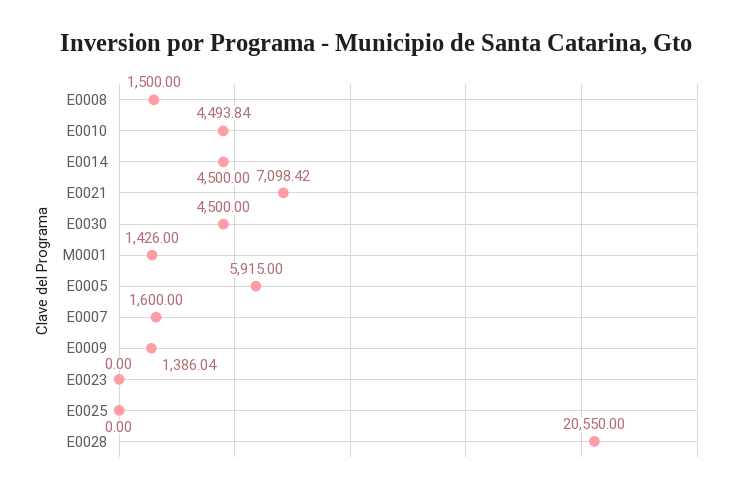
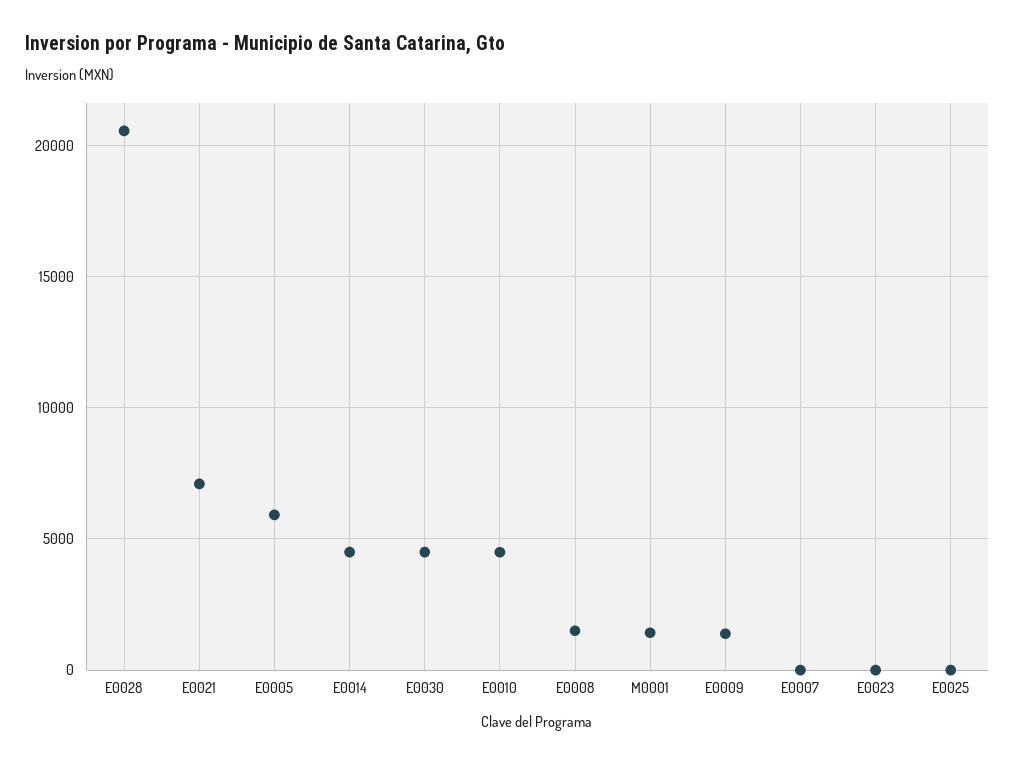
  {
    "E0008": 1500,
    "E0010": 4493.84,
    "E0014": 4500,
    "E0021": 7098.42,
    "E0030": 4500,
    "M0001": 1426,
    "E0005": 5915,
-   "E0007": 1600,
+   "E0007": 0,
    "E0009": 1386.04,
    "E0023": 0,
    "E0025": 0,
    "E0028": 20550
  }

